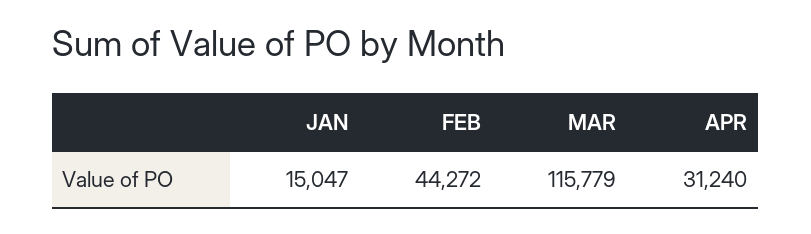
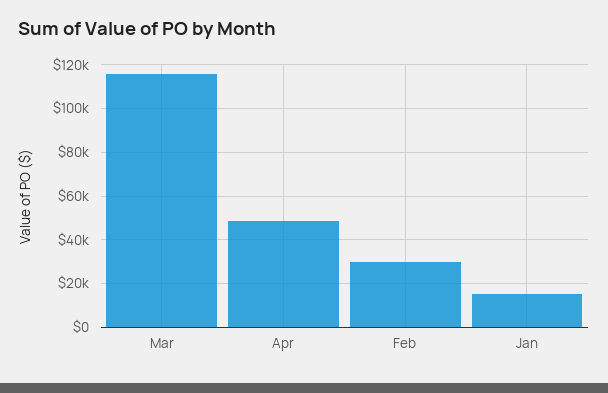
  {
    "JAN": 15047,
-   "FEB": 44272,
+   "FEB": 30000,
    "MAR": 115779,
-   "APR": 31240
+   "APR": 50000
  }

